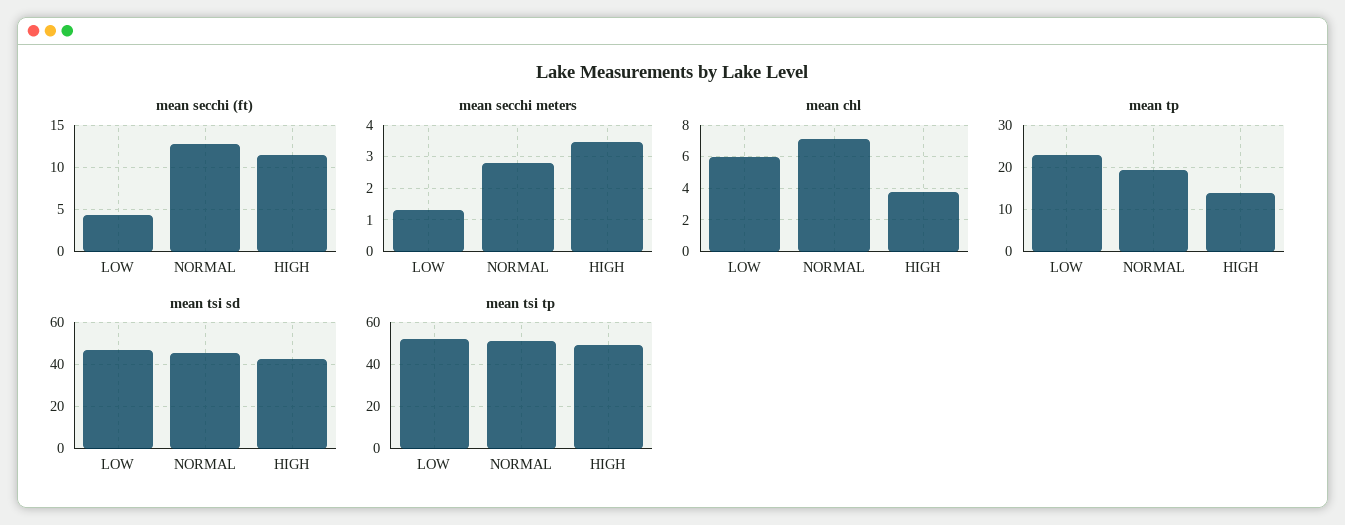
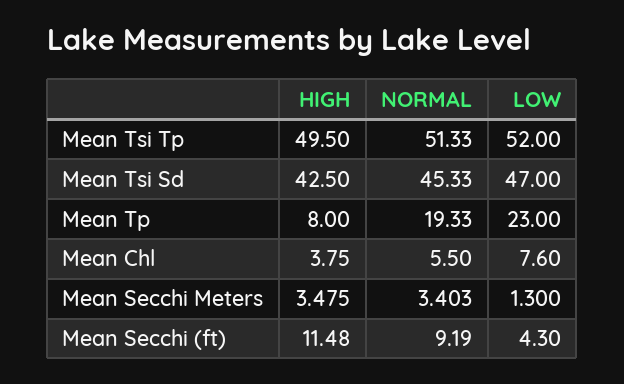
  {
    "mean secchi (ft)": {
      "LOW": 4.3,
-     "NORMAL": 13,
+     "NORMAL": 9.19,
      "HIGH": 11.48
    },
    "mean secchi meters": {
      "LOW": 1.3,
-     "NORMAL": 2.8,
+     "NORMAL": 3.403,
      "HIGH": 3.475
    },
    "mean chl": {
-     "LOW": 6,
+     "LOW": 7.6,
-     "NORMAL": 7,
+     "NORMAL": 5.5,
      "HIGH": 3.75
    },
    "mean tp": {
      "LOW": 23,
      "NORMAL": 19.33,
-     "HIGH": 14
+     "HIGH": 8
    },
    "mean tsi sd": {
      "LOW": 47,
      "NORMAL": 45.33,
      "HIGH": 42.5
    },
    "mean tsi tp": {
      "LOW": 52,
      "NORMAL": 51.33,
      "HIGH": 49.5
    }
  }

